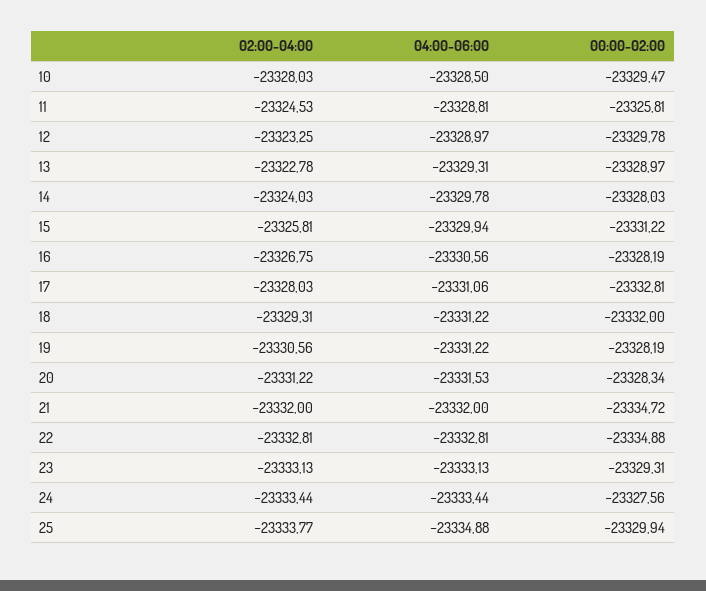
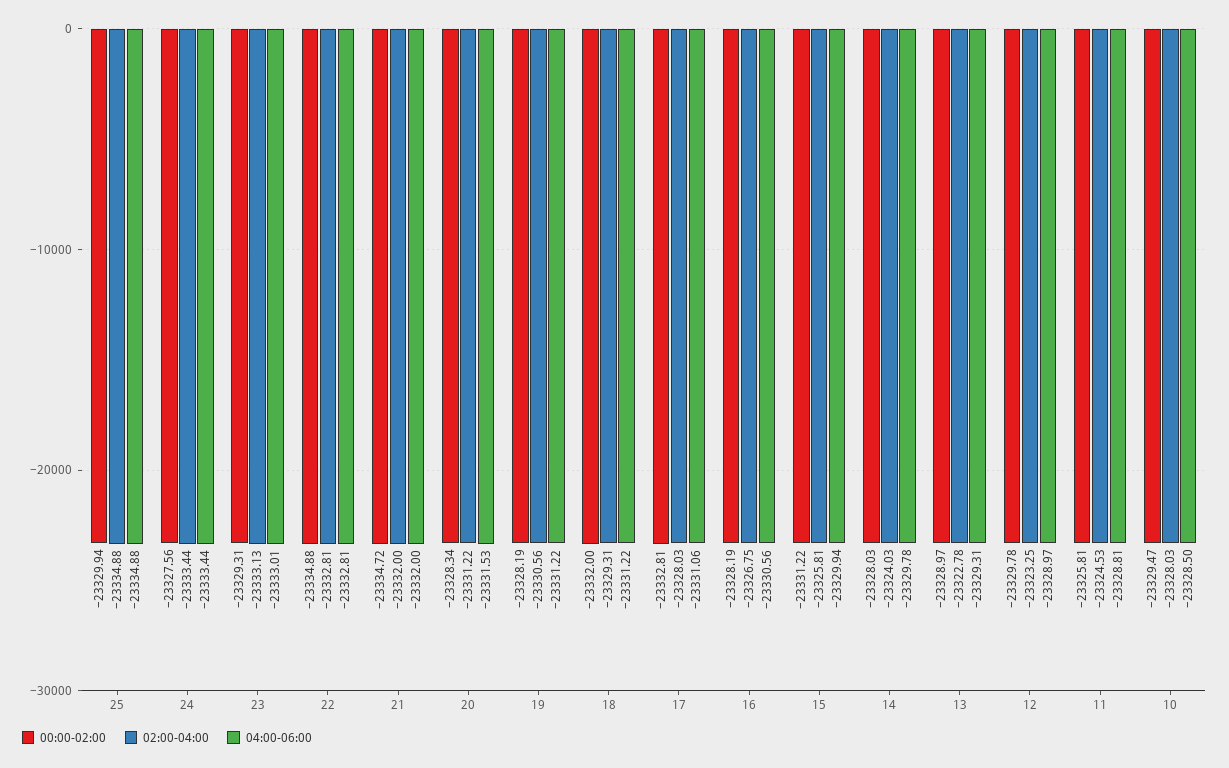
  {
    "02:00-04:00": {
      "10": -23328.03,
      "11": -23324.53,
      "12": -23323.25,
      "13": -23322.78,
      "14": -23324.03,
      "15": -23325.81,
      "16": -23326.75,
      "17": -23328.03,
      "18": -23329.31,
      "19": -23330.56,
      "20": -23331.22,
      "21": -23332,
      "22": -23332.81,
      "23": -23333.13,
      "24": -23333.44,
-     "25": -23333.77
+     "25": -23334.88
    },
    "04:00-06:00": {
      "10": -23328.5,
      "11": -23328.81,
      "12": -23328.97,
      "13": -23329.31,
      "14": -23329.78,
      "15": -23329.94,
      "16": -23330.56,
      "17": -23331.06,
      "18": -23331.22,
      "19": -23331.22,
      "20": -23331.53,
      "21": -23332,
      "22": -23332.81,
-     "23": -23333.13,
+     "23": -23333.01,
      "24": -23333.44,
      "25": -23334.88
    },
    "00:00-02:00": {
      "10": -23329.47,
      "11": -23325.81,
      "12": -23329.78,
      "13": -23328.97,
      "14": -23328.03,
      "15": -23331.22,
      "16": -23328.19,
      "17": -23332.81,
      "18": -23332,
      "19": -23328.19,
      "20": -23328.34,
      "21": -23334.72,
      "22": -23334.88,
      "23": -23329.31,
      "24": -23327.56,
      "25": -23329.94
    }
  }

